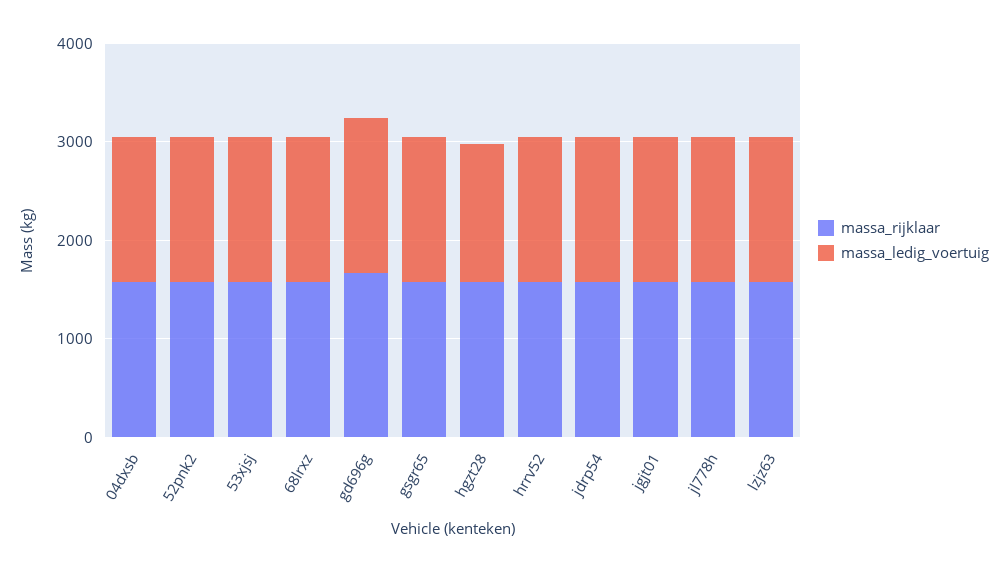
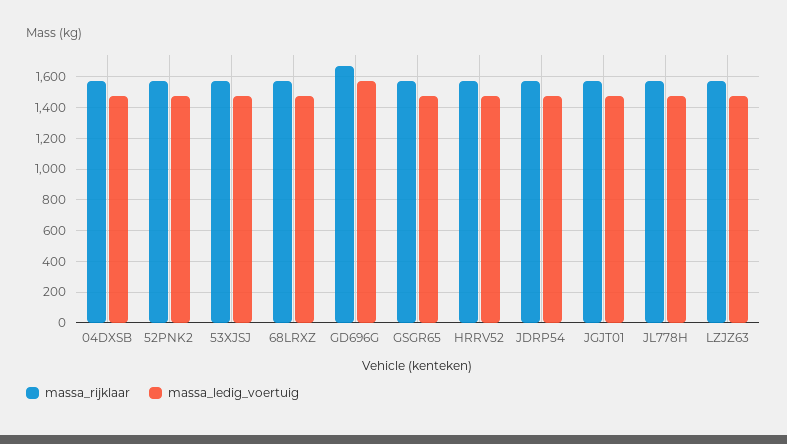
  {
    "massa_rijklaar": {
      "04dxsb": 1600,
      "52pnk2": 1600,
      "53xjsj": 1600,
      "68lrxz": 1600,
      "gd696g": 1650,
      "gsgr65": 1600,
-     "hgzt28": 1600,
      "hrrv52": 1600,
      "jdrp54": 1600,
      "jgjt01": 1600,
      "jl778h": 1600,
      "lzjz63": 1600
    },
    "massa_ledig_voertuig": {
      "04dxsb": 1500,
      "52pnk2": 1500,
      "53xjsj": 1500,
      "68lrxz": 1500,
      "gd696g": 1550,
      "gsgr65": 1500,
-     "hgzt28": 1400,
      "hrrv52": 1500,
      "jdrp54": 1500,
      "jgjt01": 1500,
      "jl778h": 1500,
      "lzjz63": 1500
    }
  }

